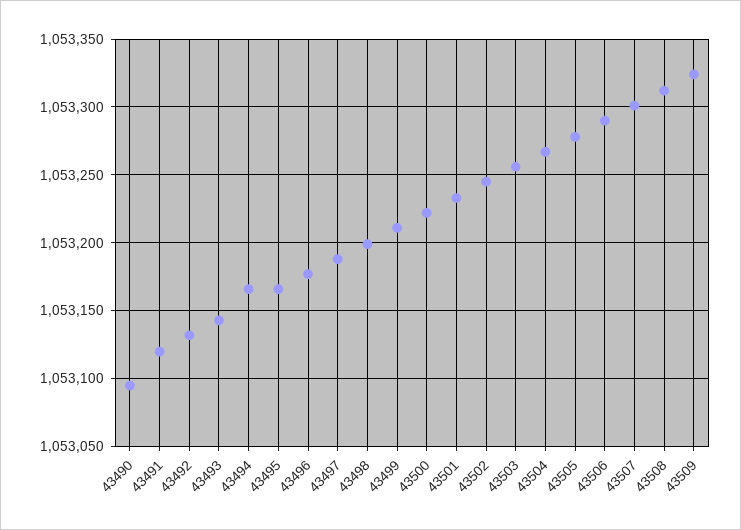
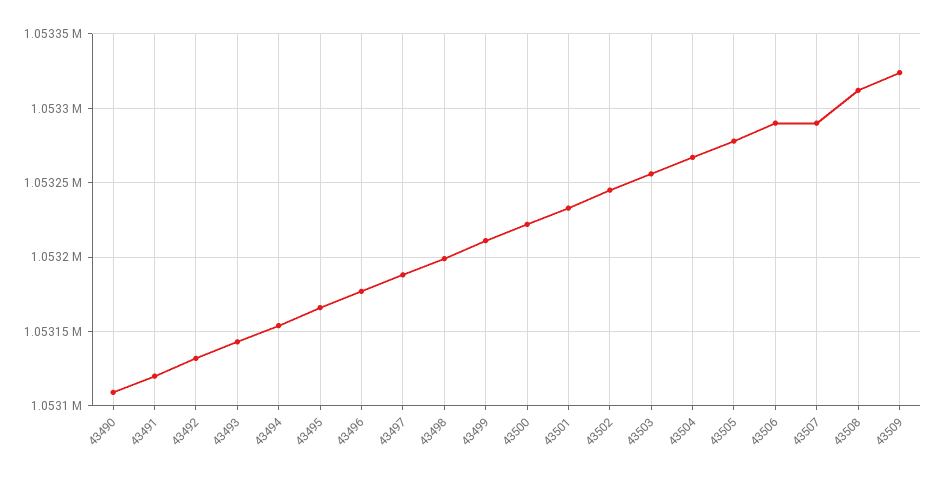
  {
-   "43490": 1053095,
+   "43490": 1053110,
    "43491": 1053120,
    "43492": 1053130,
    "43493": 1053145,
-   "43494": 1053165,
+   "43494": 1053155,
    "43495": 1053165,
    "43496": 1053175,
    "43497": 1053190,
    "43498": 1053200,
    "43499": 1053210,
    "43500": 1053220,
    "43501": 1053235,
    "43502": 1053245,
    "43503": 1053255,
    "43504": 1053265,
    "43505": 1053280,
    "43506": 1053290,
-   "43507": 1053300,
+   "43507": 1053290,
    "43508": 1053310,
    "43509": 1053325
  }

